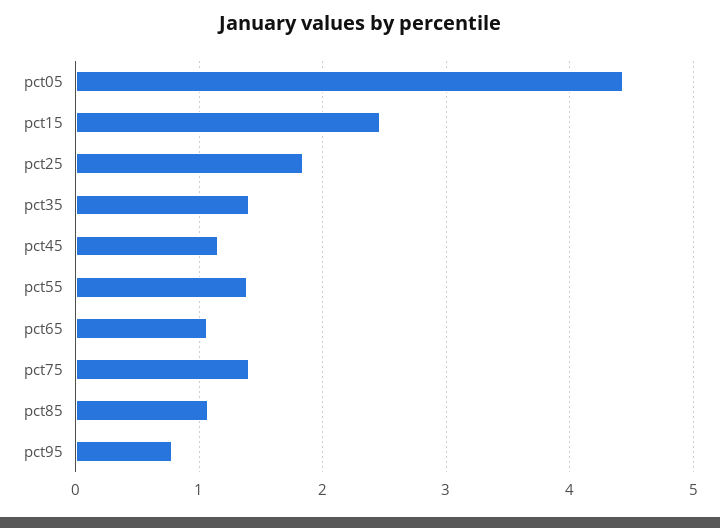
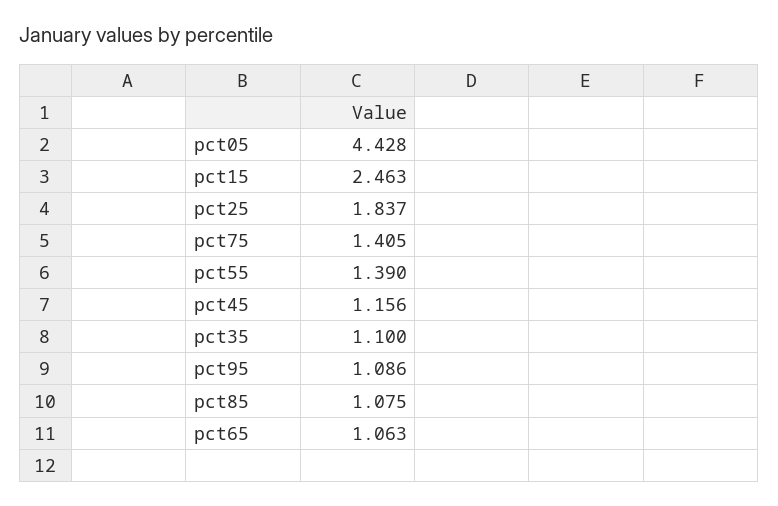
  {
    "pct05": 4.428,
    "pct15": 2.463,
    "pct25": 1.837,
-   "pct35": 1.4,
+   "pct35": 1.1,
    "pct45": 1.156,
    "pct55": 1.39,
    "pct65": 1.063,
    "pct75": 1.405,
    "pct85": 1.075,
-   "pct95": 0.8
+   "pct95": 1.086
  }

